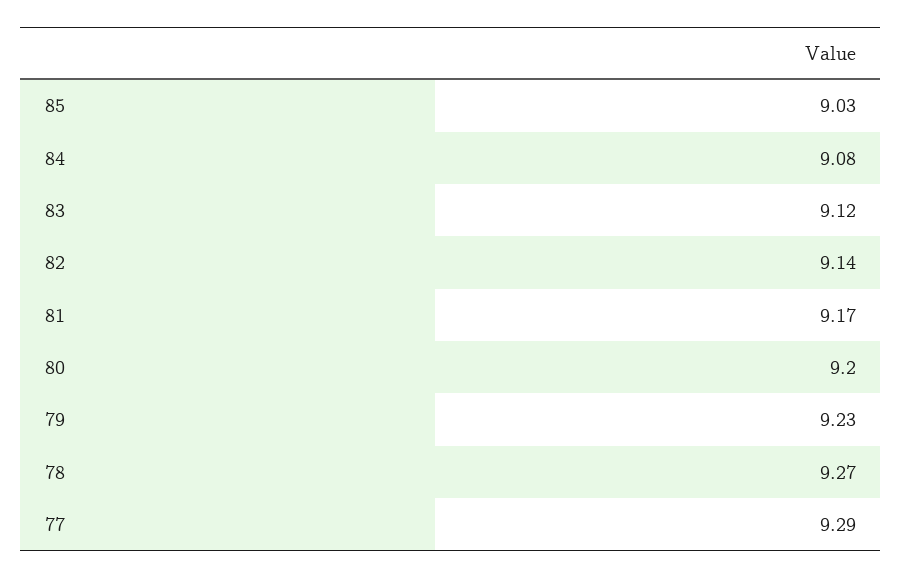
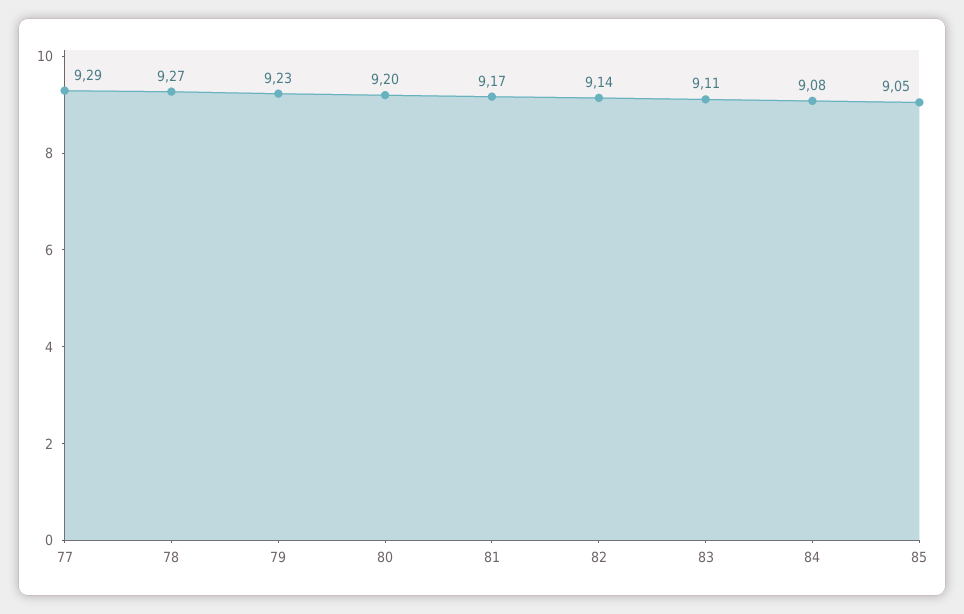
  {
-   "85": 9.03,
+   "85": 9.05,
    "84": 9.08,
-   "83": 9.12,
+   "83": 9.11,
    "82": 9.14,
    "81": 9.17,
    "80": 9.2,
    "79": 9.23,
    "78": 9.27,
    "77": 9.29
  }

